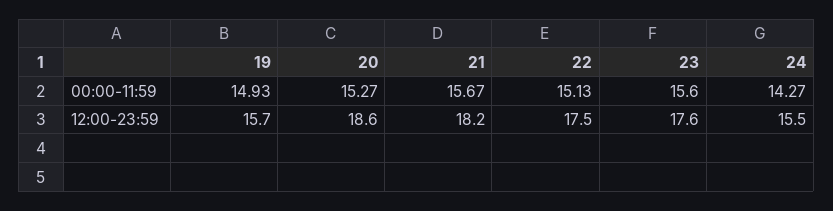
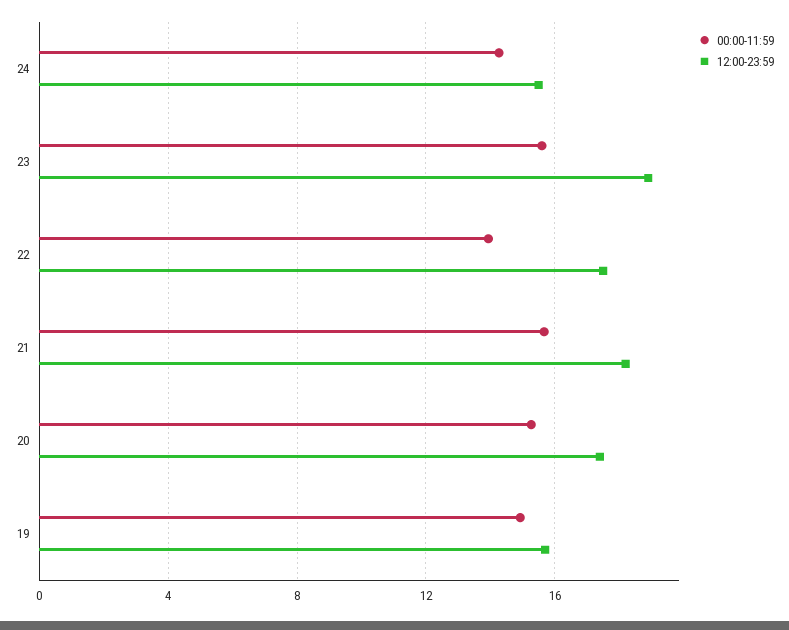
  {
    "00:00-11:59": {
      "19": 14.93,
      "20": 15.27,
      "21": 15.67,
-     "22": 15.13,
+     "22": 14,
      "23": 15.6,
      "24": 14.27
    },
    "12:00-23:59": {
      "19": 15.7,
-     "20": 18.6,
+     "20": 17.5,
      "21": 18.2,
      "22": 17.5,
-     "23": 17.6,
+     "23": 19,
      "24": 15.5
    }
  }

